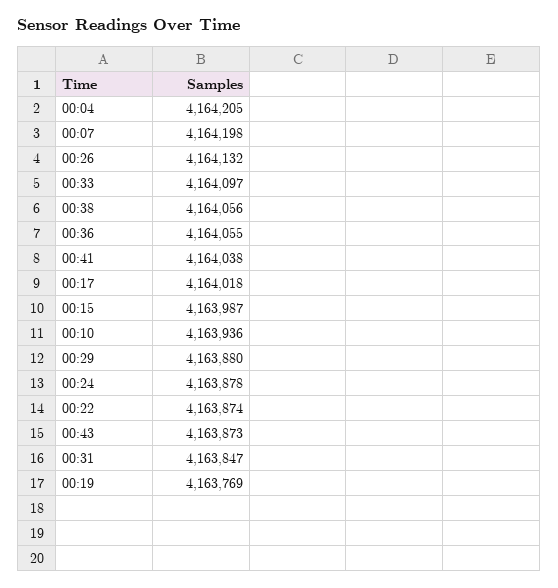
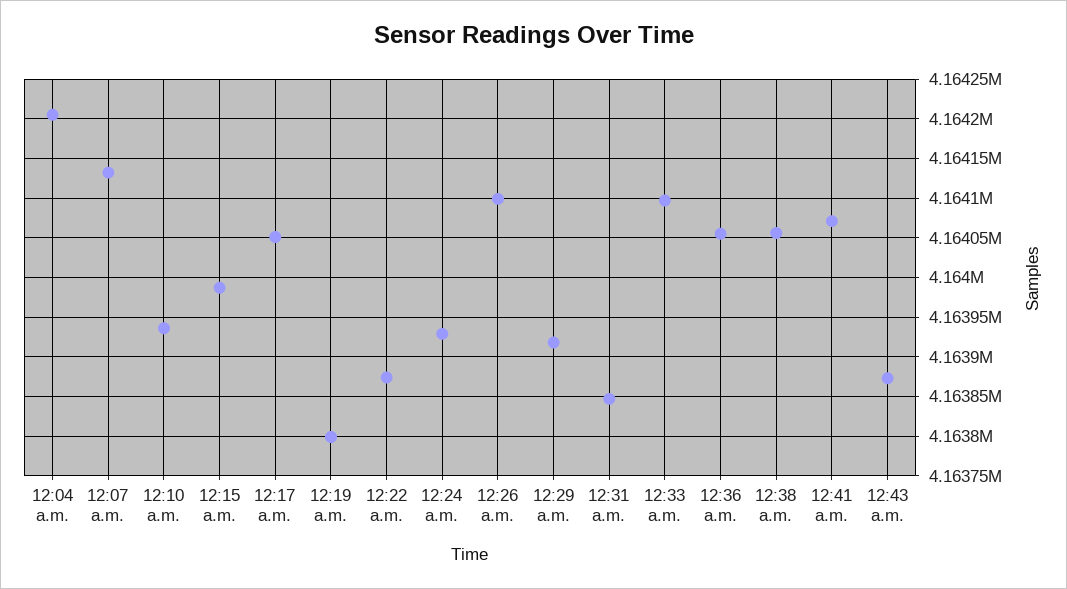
  {
    "00:04": 4164205,
-   "00:07": 4164198,
+   "00:07": 4164130,
-   "00:26": 4164132,
+   "00:26": 4164100,
    "00:33": 4164097,
    "00:38": 4164056,
    "00:36": 4164055,
-   "00:41": 4164038,
+   "00:41": 4164070,
-   "00:17": 4164018,
+   "00:17": 4164050,
    "00:15": 4163987,
    "00:10": 4163936,
-   "00:29": 4163880,
+   "00:29": 4163920,
-   "00:24": 4163878,
+   "00:24": 4163930,
    "00:22": 4163874,
    "00:43": 4163873,
    "00:31": 4163847,
-   "00:19": 4163769
+   "00:19": 4163800
  }

